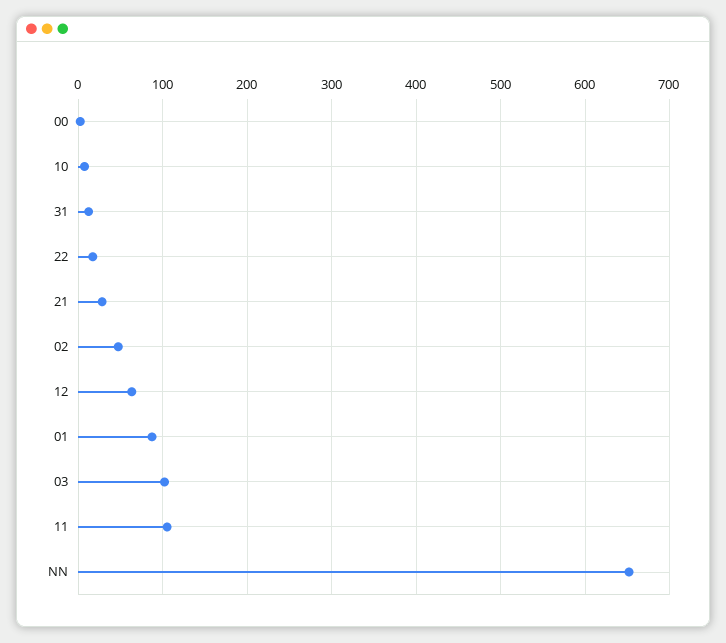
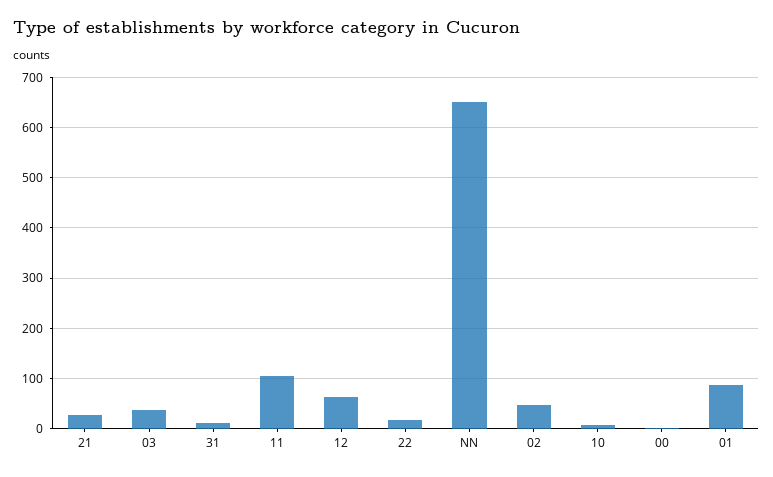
  {
    "00": 0,
    "10": 10,
    "31": 10,
    "22": 20,
    "21": 30,
    "02": 50,
    "12": 60,
    "01": 90,
-   "03": 100,
+   "03": 40,
    "11": 110,
    "NN": 650
  }

